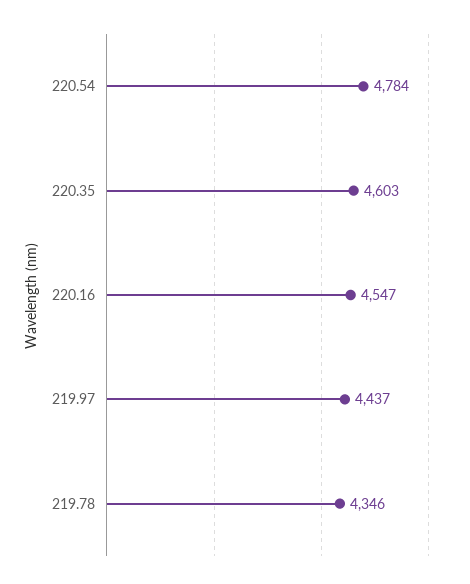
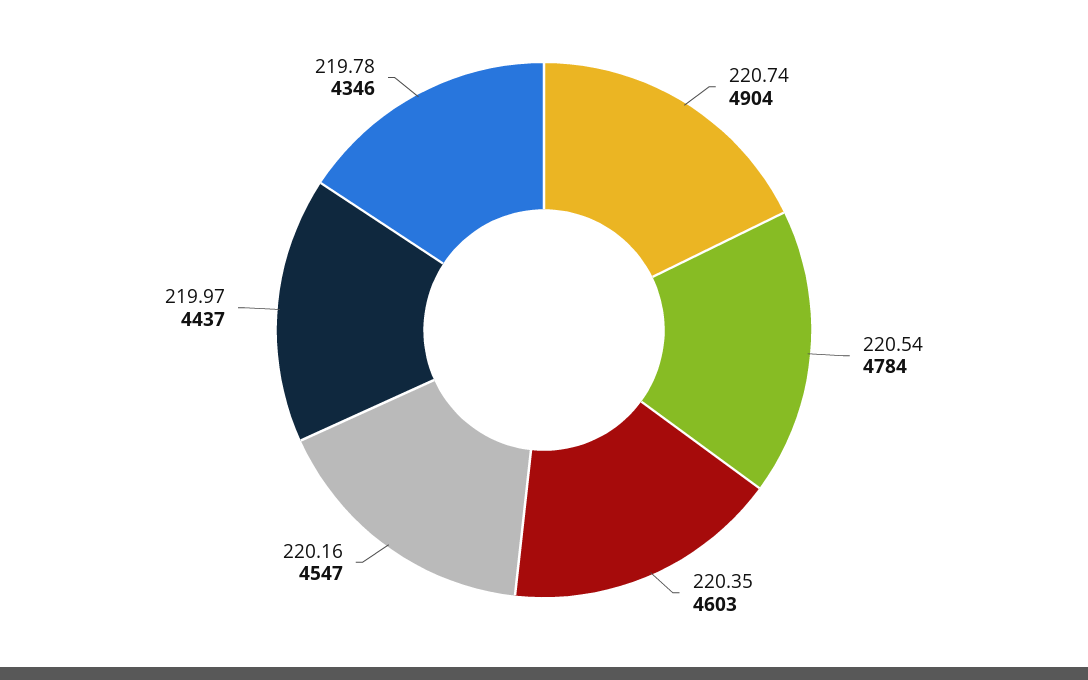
  {
    "220.54": 4784,
    "220.35": 4603,
    "220.16": 4547,
    "219.97": 4437,
-   "219.78": 4346
+   "219.78": 4346,
+   "220.74": 4904
  }

